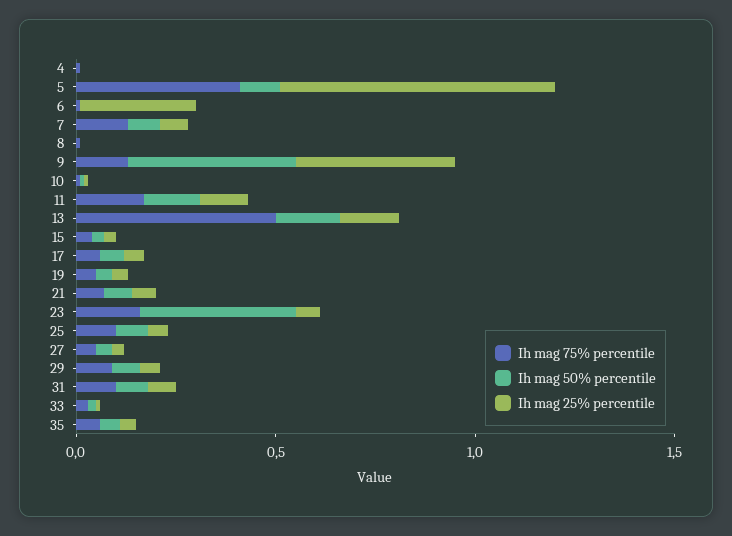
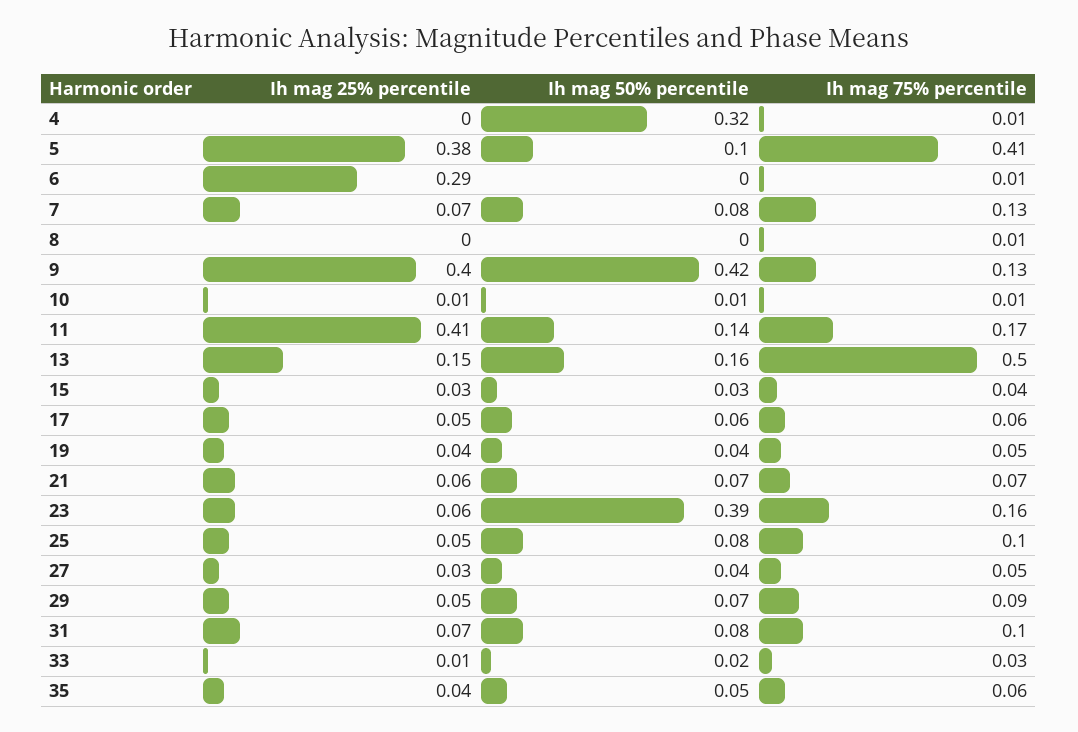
  {
    "Ih mag 75% percentile": {
      "4": 0.01,
      "5": 0.41,
      "6": 0.01,
      "7": 0.13,
      "8": 0.01,
      "9": 0.13,
      "10": 0.01,
      "11": 0.17,
      "13": 0.5,
      "15": 0.04,
      "17": 0.06,
      "19": 0.05,
      "21": 0.07,
      "23": 0.16,
      "25": 0.1,
      "27": 0.05,
      "29": 0.09,
      "31": 0.1,
      "33": 0.03,
      "35": 0.06
    },
    "Ih mag 50% percentile": {
-     "4": 0,
+     "4": 0.32,
      "5": 0.1,
      "6": 0,
      "7": 0.08,
      "8": 0,
      "9": 0.42,
      "10": 0.01,
      "11": 0.14,
      "13": 0.16,
      "15": 0.03,
      "17": 0.06,
      "19": 0.04,
      "21": 0.07,
      "23": 0.39,
      "25": 0.08,
      "27": 0.04,
      "29": 0.07,
      "31": 0.08,
      "33": 0.02,
      "35": 0.05
    },
    "Ih mag 25% percentile": {
      "4": 0,
-     "5": 0.7,
+     "5": 0.38,
      "6": 0.29,
      "7": 0.07,
      "8": 0,
      "9": 0.4,
      "10": 0.01,
-     "11": 0.1,
+     "11": 0.41,
      "13": 0.15,
      "15": 0.03,
      "17": 0.05,
      "19": 0.04,
      "21": 0.06,
      "23": 0.06,
      "25": 0.05,
      "27": 0.03,
      "29": 0.05,
      "31": 0.07,
      "33": 0.01,
      "35": 0.04
    }
  }

